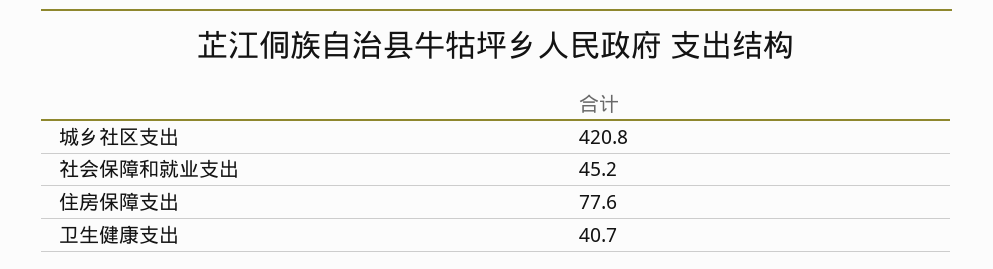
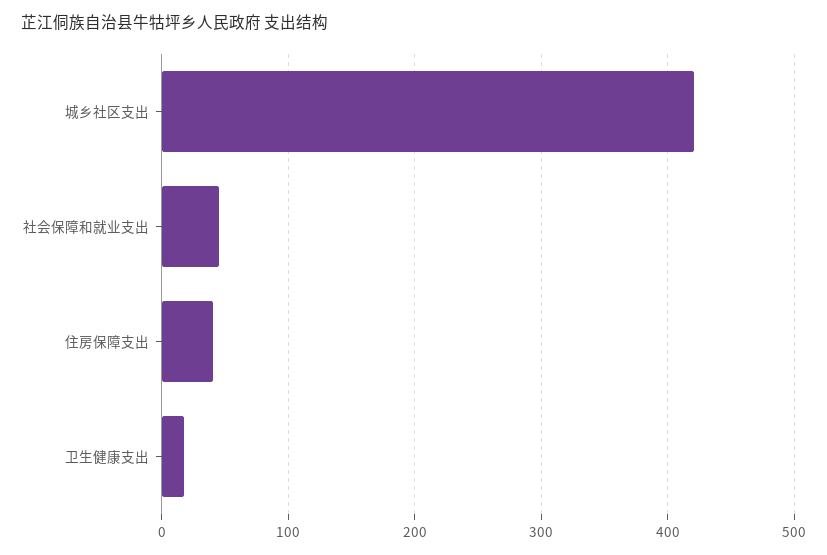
  {
    "城乡社区支出": 420.8,
    "社会保障和就业支出": 45.2,
-   "住房保障支出": 77.6,
+   "住房保障支出": 40,
-   "卫生健康支出": 40.7
+   "卫生健康支出": 20
  }

